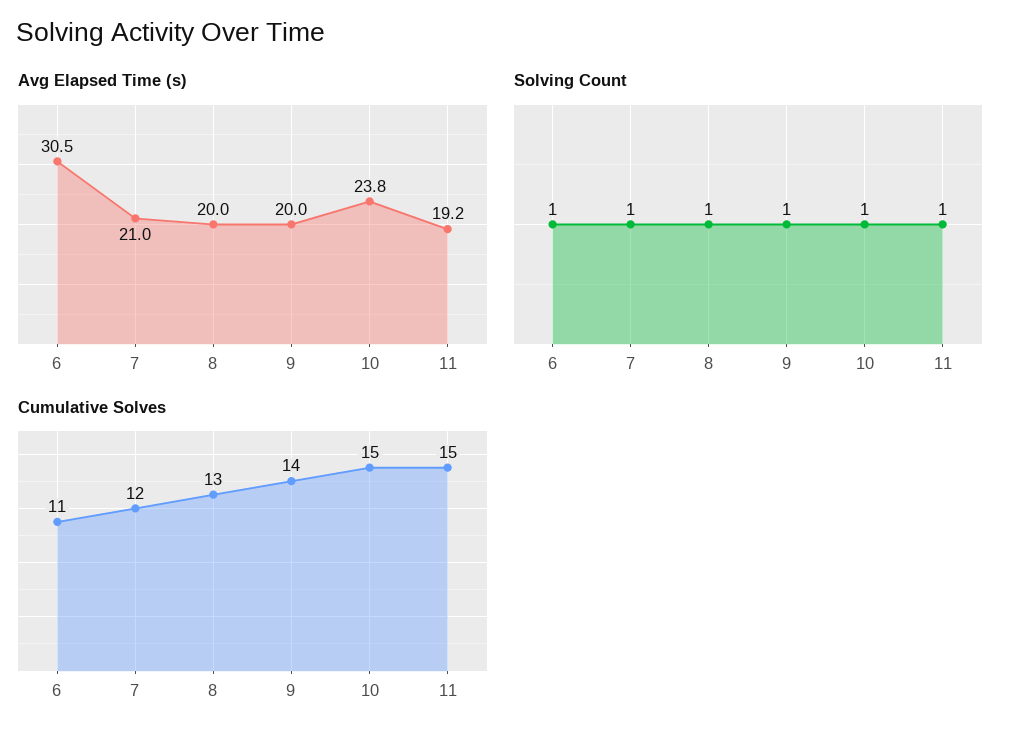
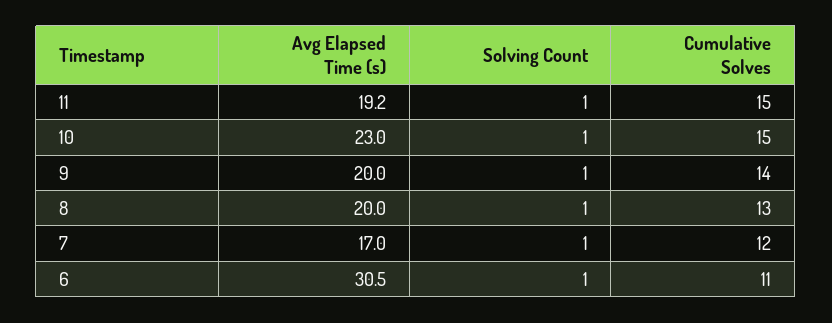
  {
    "Avg Elapsed Time (s)": {
      "6": 30.5,
-     "7": 21,
+     "7": 17,
      "8": 20,
      "9": 20,
-     "10": 23.8,
+     "10": 23,
      "11": 19.2
    },
    "Solving Count": {
      "6": 1,
      "7": 1,
      "8": 1,
      "9": 1,
      "10": 1,
      "11": 1
    },
    "Cumulative Solves": {
      "6": 11,
      "7": 12,
      "8": 13,
      "9": 14,
      "10": 15,
      "11": 15
    }
  }

